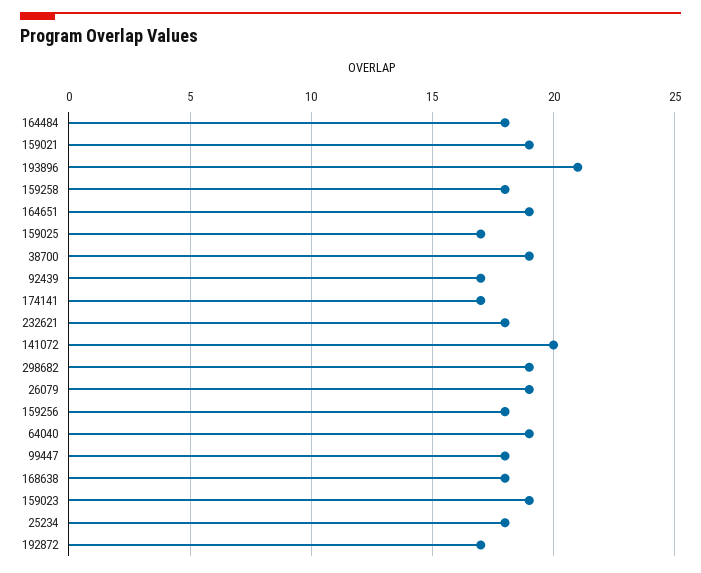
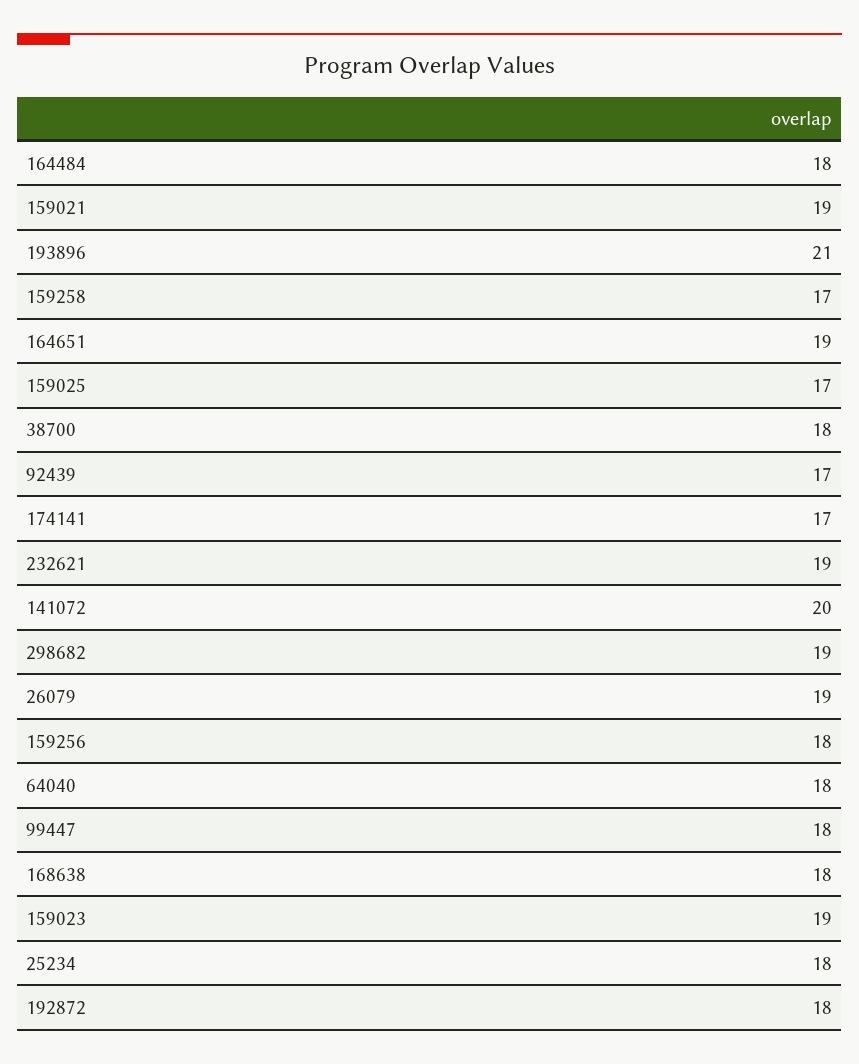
  {
    "164484": 18,
    "159021": 19,
    "193896": 21,
-   "159258": 18,
+   "159258": 17,
    "164651": 19,
    "159025": 17,
-   "38700": 19,
+   "38700": 18,
    "92439": 17,
    "174141": 17,
-   "232621": 18,
+   "232621": 19,
    "141072": 20,
    "298682": 19,
    "26079": 19,
    "159256": 18,
-   "64040": 19,
+   "64040": 18,
    "99447": 18,
    "168638": 18,
    "159023": 19,
    "25234": 18,
-   "192872": 17
+   "192872": 18
  }

